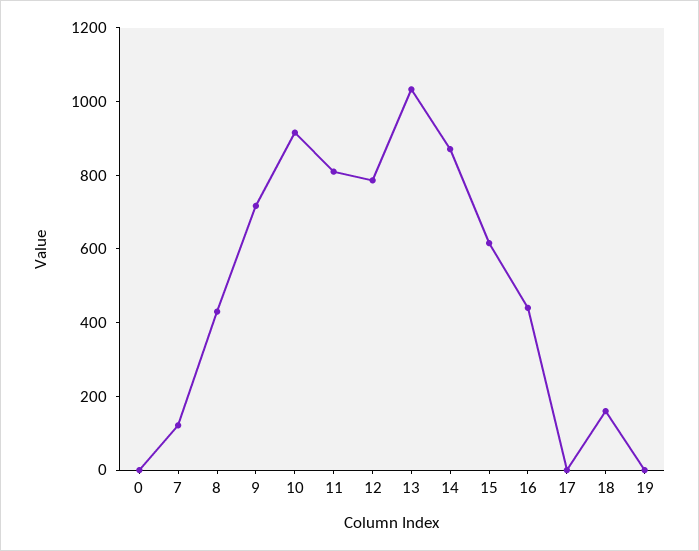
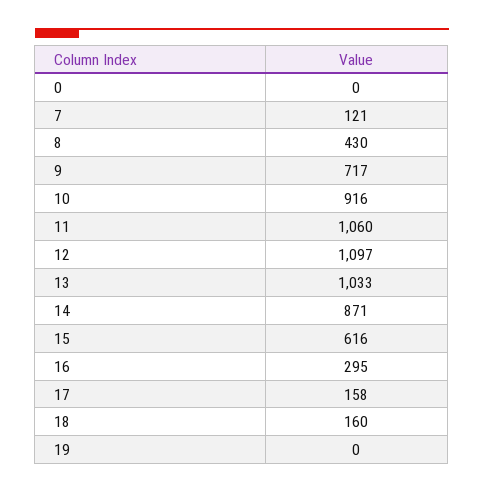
  {
    "0": 0,
    "7": 121,
    "8": 430,
    "9": 717,
    "10": 916,
-   "11": 800,
+   "11": 1060,
-   "12": 800,
+   "12": 1097,
    "13": 1033,
    "14": 871,
    "15": 616,
-   "16": 450,
+   "16": 295,
-   "17": 0,
+   "17": 158,
    "18": 160,
    "19": 0
  }

